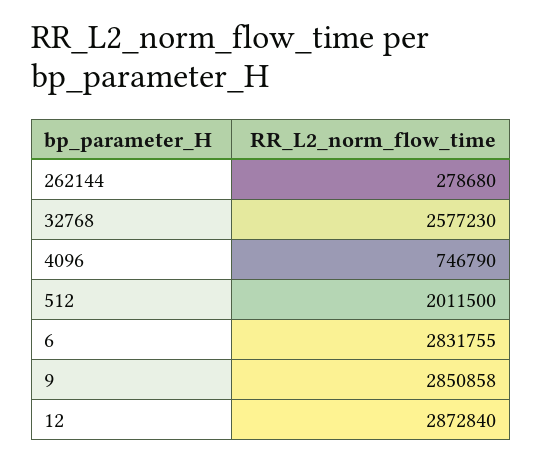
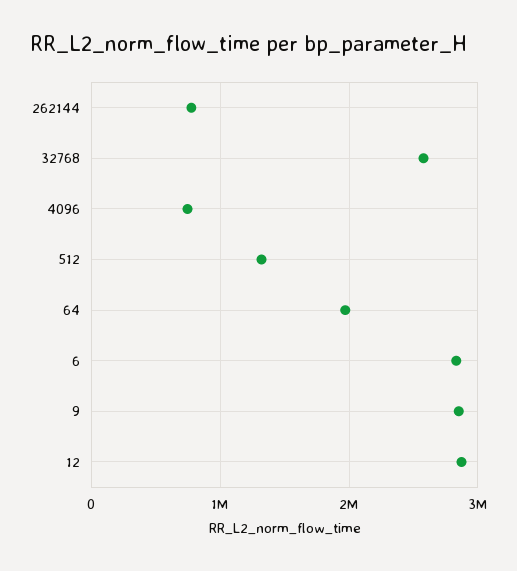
  {
-   "262144": 278680,
+   "262144": 800000,
    "32768": 2577230,
    "4096": 746790,
-   "512": 2011500,
+   "512": 1300000,
    "6": 2831755,
    "9": 2850858,
-   "12": 2872840
+   "12": 2872840,
+   "64": 2000000
  }

